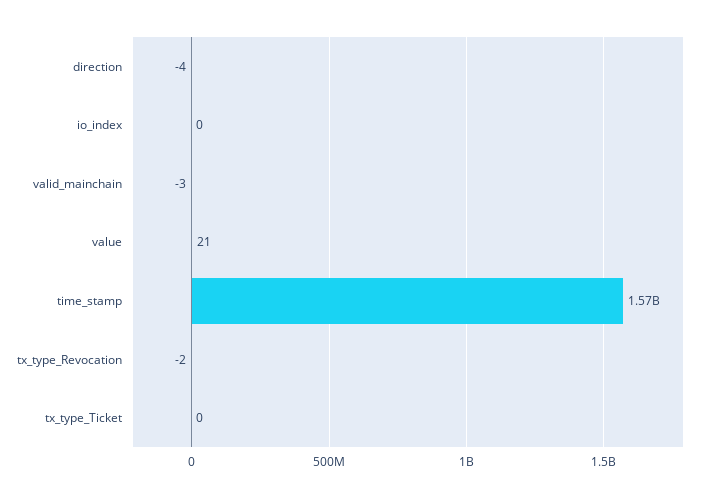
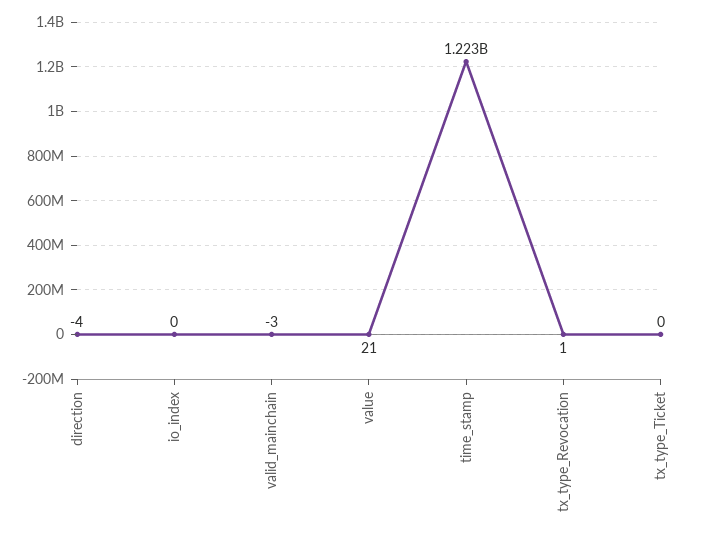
  {
    "direction": -4,
    "io_index": 0,
    "valid_mainchain": -3,
    "value": 21,
-   "time_stamp": 1570000000,
+   "time_stamp": 1223000000,
-   "tx_type_Revocation": -2,
+   "tx_type_Revocation": 1,
    "tx_type_Ticket": 0
  }

